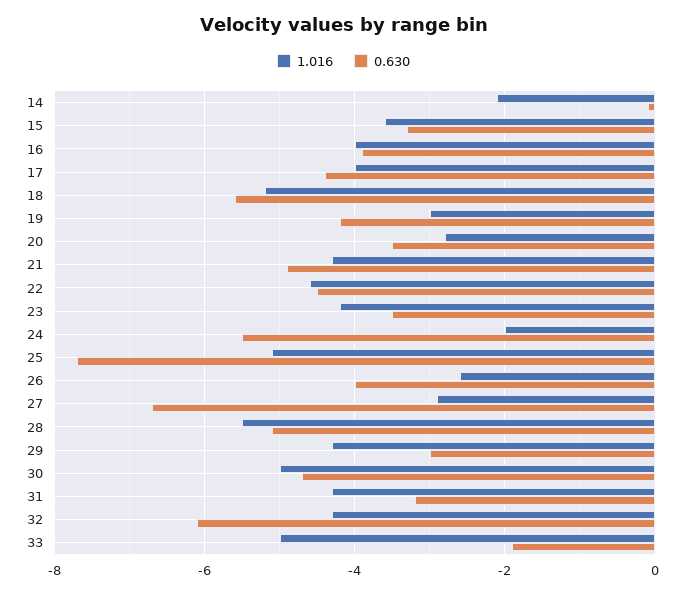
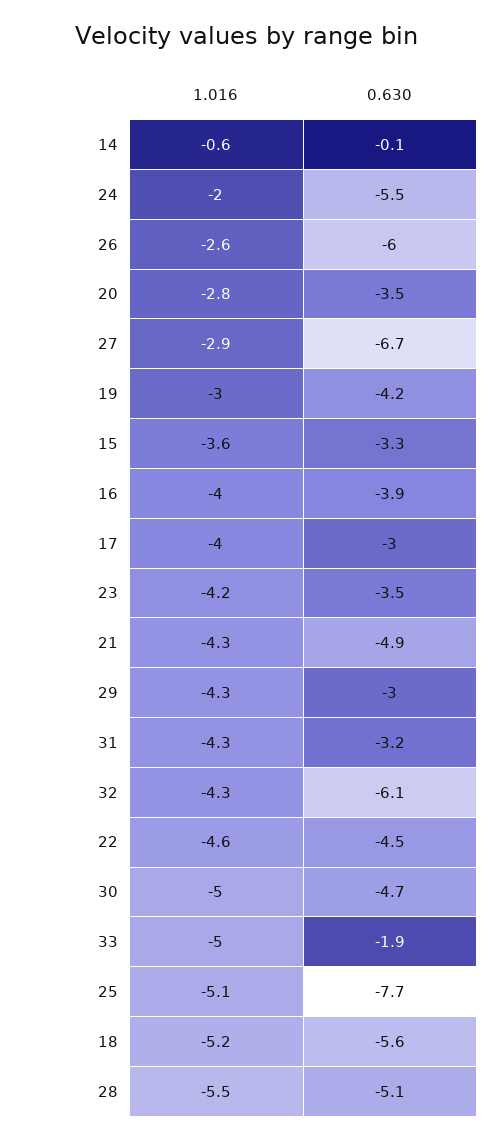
  {
    "1.016": {
-     "14": -2,
+     "14": -0.6,
      "15": -3.6,
      "16": -4,
      "17": -4,
      "18": -5.2,
      "19": -3,
      "20": -2.8,
      "21": -4.3,
      "22": -4.6,
      "23": -4.2,
      "24": -2,
      "25": -5.1,
      "26": -2.6,
      "27": -2.9,
      "28": -5.5,
      "29": -4.3,
      "30": -5,
      "31": -4.3,
      "32": -4.3,
      "33": -5
    },
    "0.630": {
      "14": -0.1,
      "15": -3.3,
      "16": -3.9,
-     "17": -4.5,
+     "17": -3,
      "18": -5.6,
      "19": -4.2,
      "20": -3.5,
      "21": -4.9,
      "22": -4.5,
      "23": -3.5,
      "24": -5.5,
      "25": -7.7,
-     "26": -4,
+     "26": -6,
      "27": -6.7,
      "28": -5.1,
      "29": -3,
      "30": -4.7,
      "31": -3.2,
      "32": -6.1,
      "33": -1.9
    }
  }

